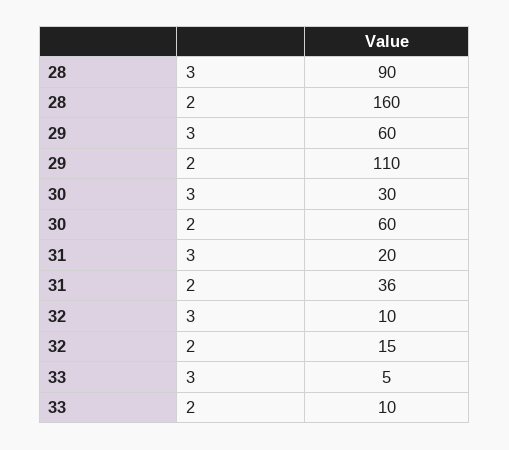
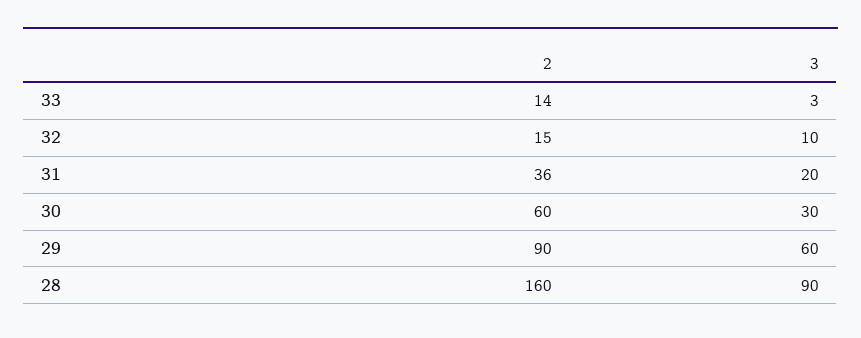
  {
    "28": {
      "3": 90,
      "2": 160
    },
    "29": {
      "3": 60,
-     "2": 110
+     "2": 90
    },
    "30": {
      "3": 30,
      "2": 60
    },
    "31": {
      "3": 20,
      "2": 36
    },
    "32": {
      "3": 10,
      "2": 15
    },
    "33": {
-     "3": 5,
+     "3": 3,
-     "2": 10
+     "2": 14
    }
  }

